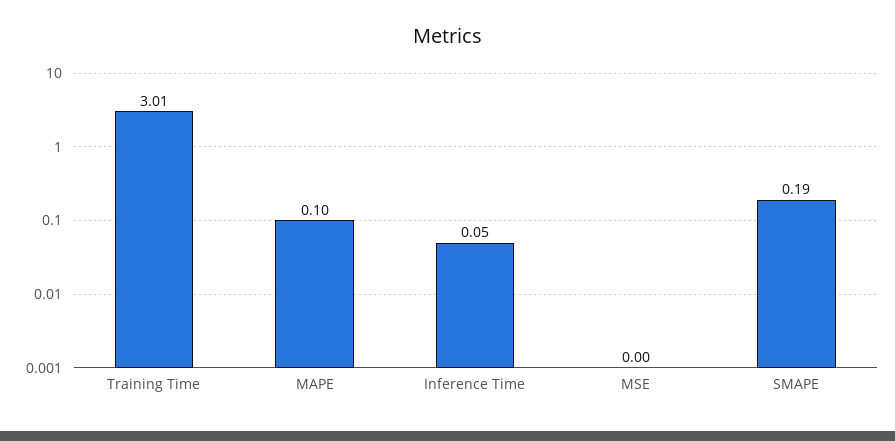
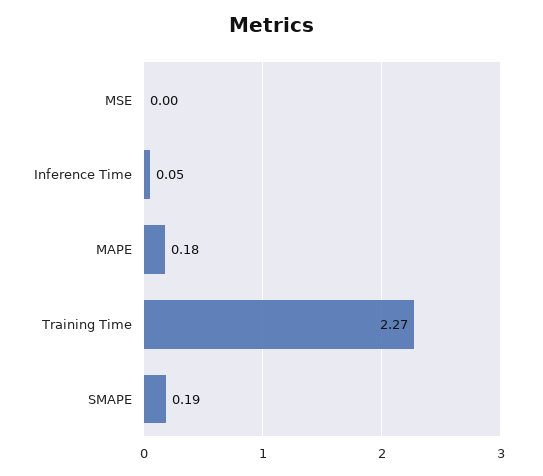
  {
-   "Training Time": 3.01,
+   "Training Time": 2.27,
-   "MAPE": 0.1,
+   "MAPE": 0.18,
    "Inference Time": 0.05,
    "MSE": 0,
    "SMAPE": 0.19
  }

